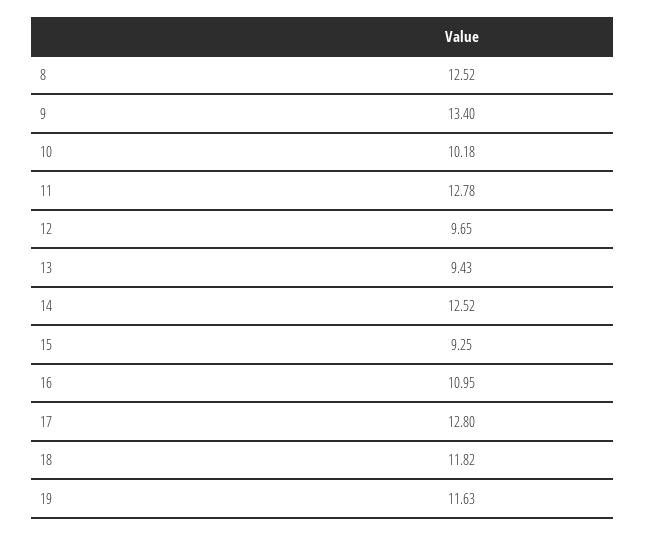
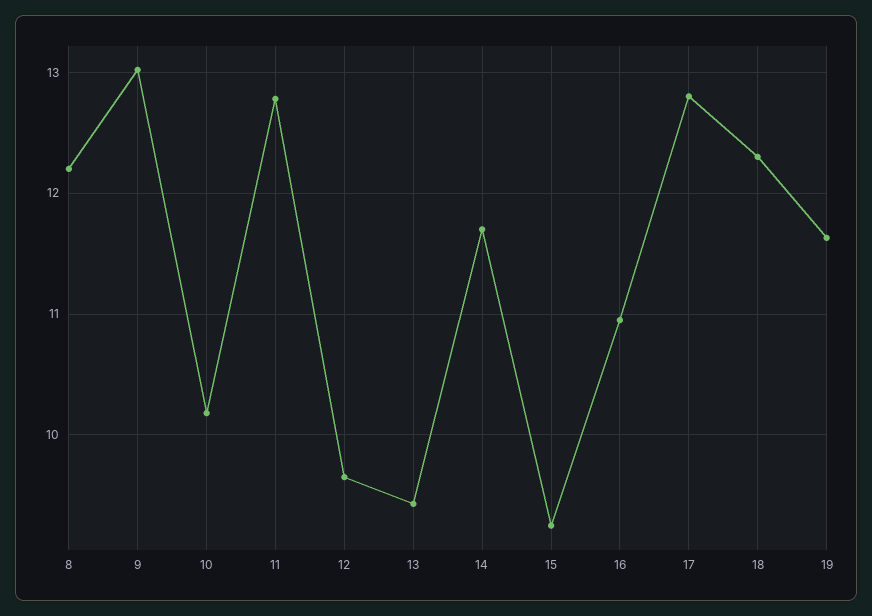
  {
-   "8": 12.52,
+   "8": 12.2,
-   "9": 13.4,
+   "9": 13,
    "10": 10.18,
    "11": 12.78,
    "12": 9.65,
    "13": 9.43,
-   "14": 12.52,
+   "14": 11.7,
    "15": 9.25,
    "16": 10.95,
    "17": 12.8,
-   "18": 11.82,
+   "18": 12.3,
    "19": 11.63
  }

